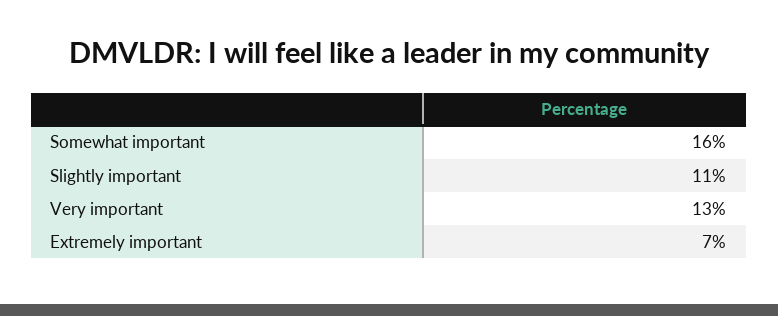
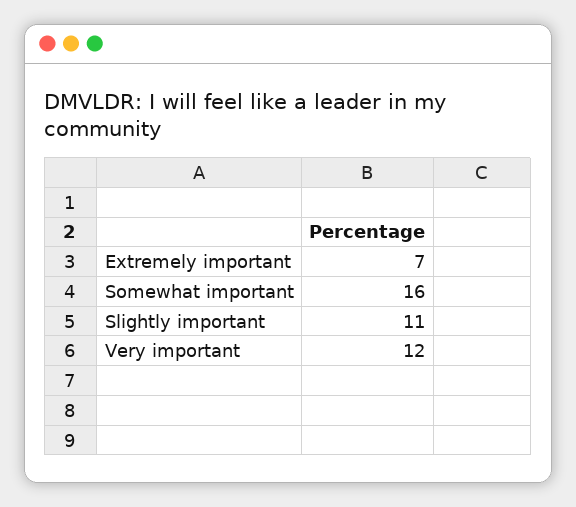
  {
    "Somewhat important": 16,
    "Slightly important": 11,
-   "Very important": 13,
+   "Very important": 12,
    "Extremely important": 7
  }

